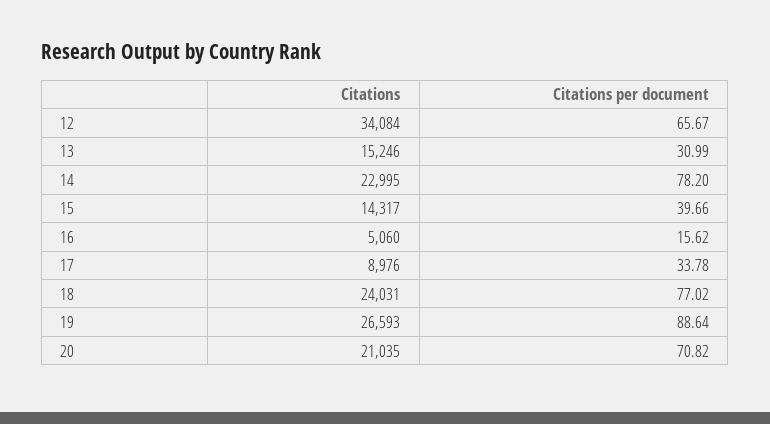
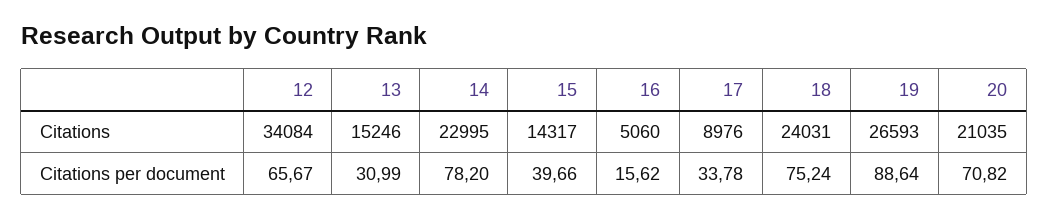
  {
    "Citations": {
      "12": 34084,
      "13": 15246,
      "14": 22995,
      "15": 14317,
      "16": 5060,
      "17": 8976,
      "18": 24031,
      "19": 26593,
      "20": 21035
    },
    "Citations per document": {
      "12": 65.67,
      "13": 30.99,
      "14": 78.2,
      "15": 39.66,
      "16": 15.62,
      "17": 33.78,
-     "18": 77.02,
+     "18": 75.24,
      "19": 88.64,
      "20": 70.82
    }
  }

